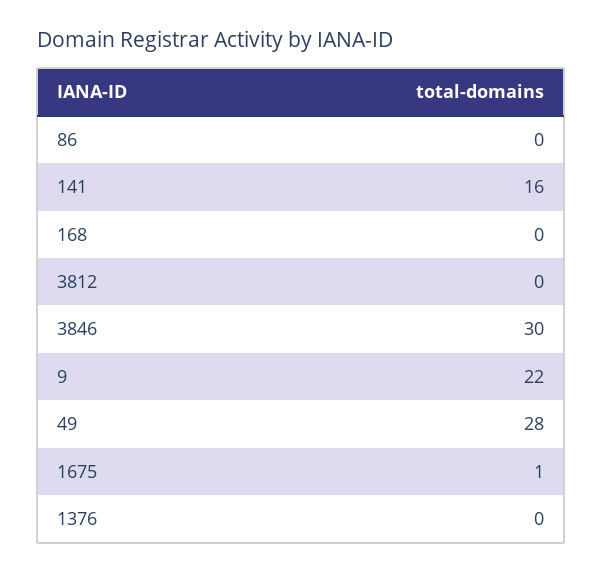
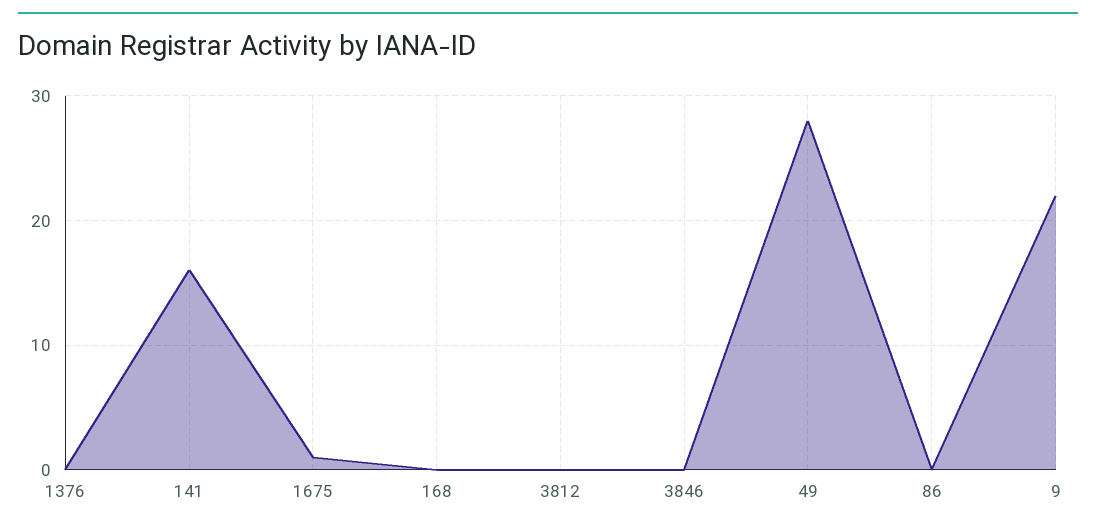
  {
    "86": 0,
    "141": 16,
    "168": 0,
    "3812": 0,
-   "3846": 30,
+   "3846": 0,
    "9": 22,
    "49": 28,
    "1675": 1,
    "1376": 0
  }

